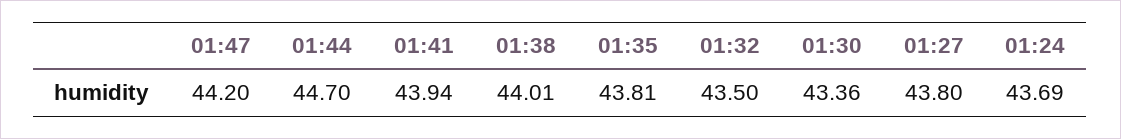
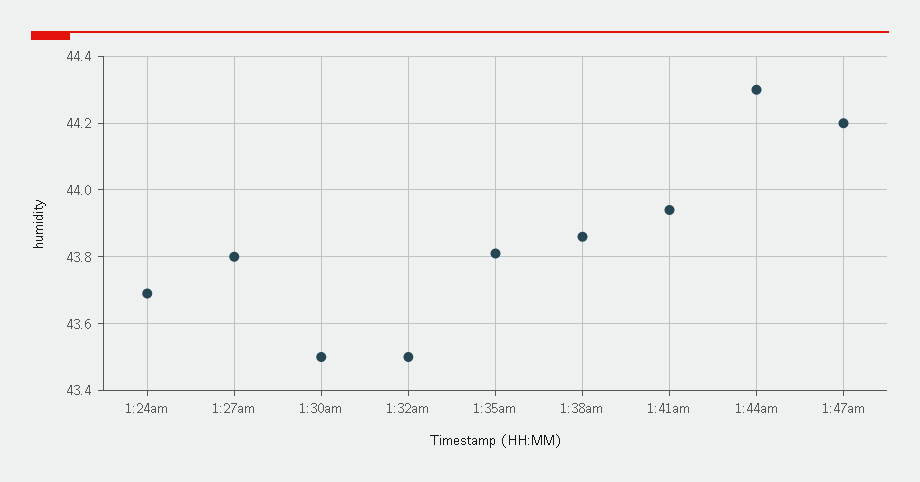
  {
    "01:47": 44.2,
-   "01:44": 44.7,
+   "01:44": 44.3,
    "01:41": 43.94,
-   "01:38": 44.01,
+   "01:38": 43.85,
    "01:35": 43.81,
    "01:32": 43.5,
-   "01:30": 43.36,
+   "01:30": 43.5,
    "01:27": 43.8,
    "01:24": 43.69
  }

